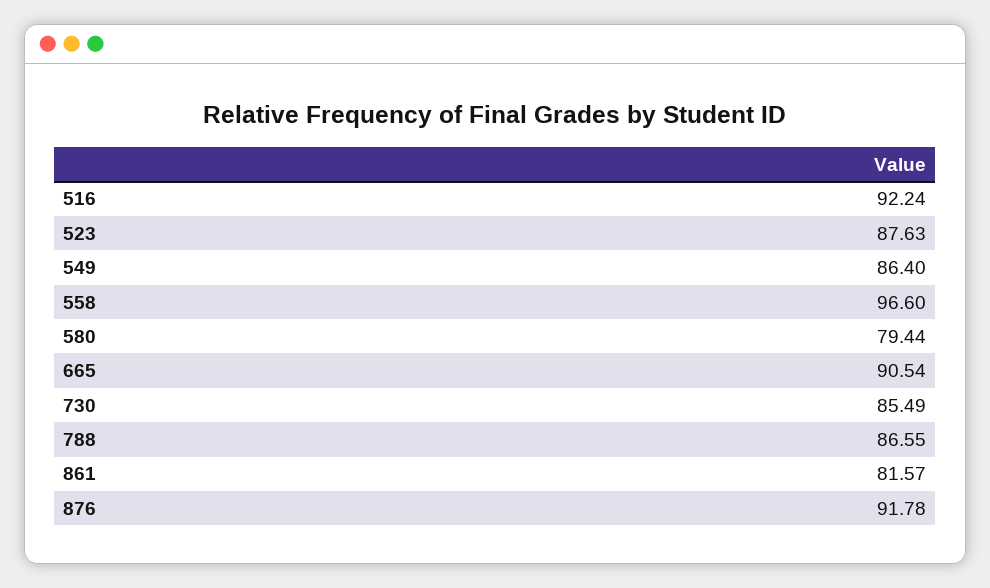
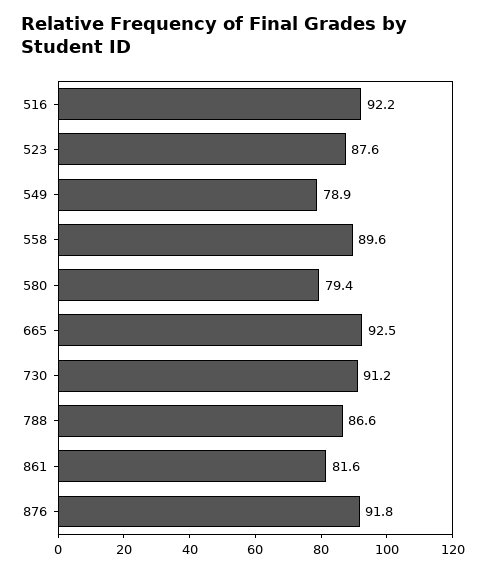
  {
    "516": 92.24,
    "523": 87.63,
-   "549": 86.4,
+   "549": 78.9,
-   "558": 96.6,
+   "558": 89.6,
    "580": 79.44,
-   "665": 90.54,
+   "665": 92.5,
-   "730": 85.49,
+   "730": 91.2,
    "788": 86.55,
    "861": 81.57,
    "876": 91.78
  }

